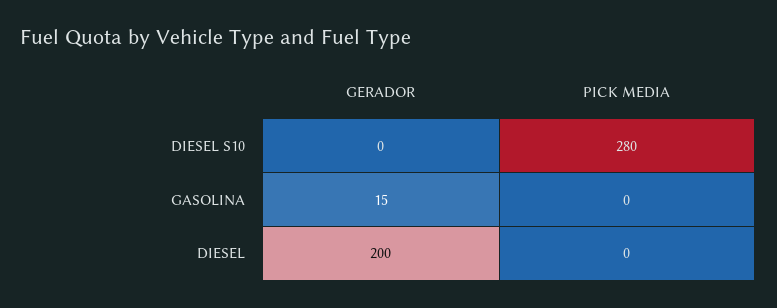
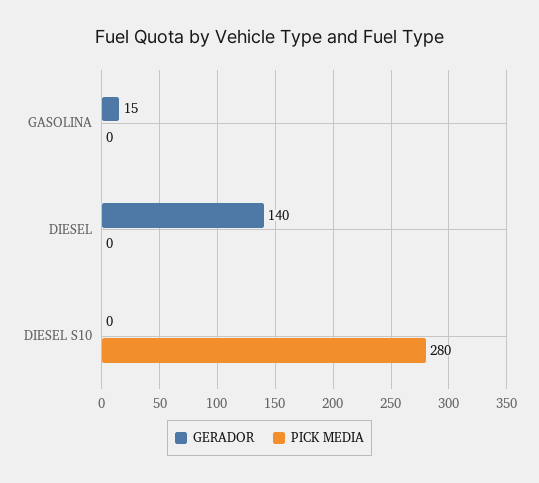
  {
    "GERADOR": {
      "DIESEL S10": 0,
      "GASOLINA": 15,
-     "DIESEL": 200
+     "DIESEL": 140
    },
    "PICK MEDIA": {
      "DIESEL S10": 280,
      "GASOLINA": 0,
      "DIESEL": 0
    }
  }

